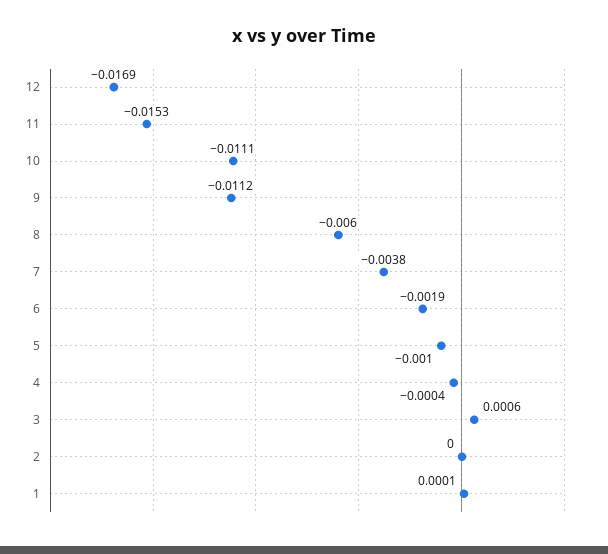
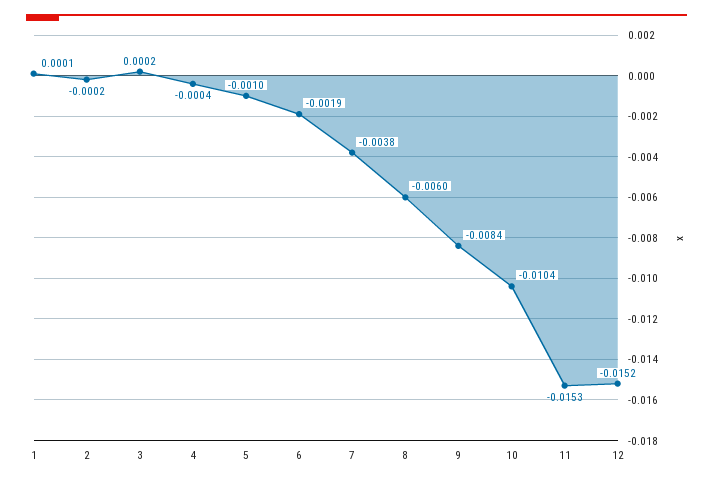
  {
-   "12": -0.0169,
+   "12": -0.0152,
    "11": -0.0153,
-   "10": -0.0111,
+   "10": -0.0104,
-   "9": -0.0112,
+   "9": -0.0084,
    "8": -0.006,
    "7": -0.0038,
    "6": -0.0019,
    "5": -0.001,
    "4": -0.0004,
-   "3": 0.0006,
+   "3": 0.0002,
-   "2": 0,
+   "2": -0.0002,
    "1": 0.0001
  }

